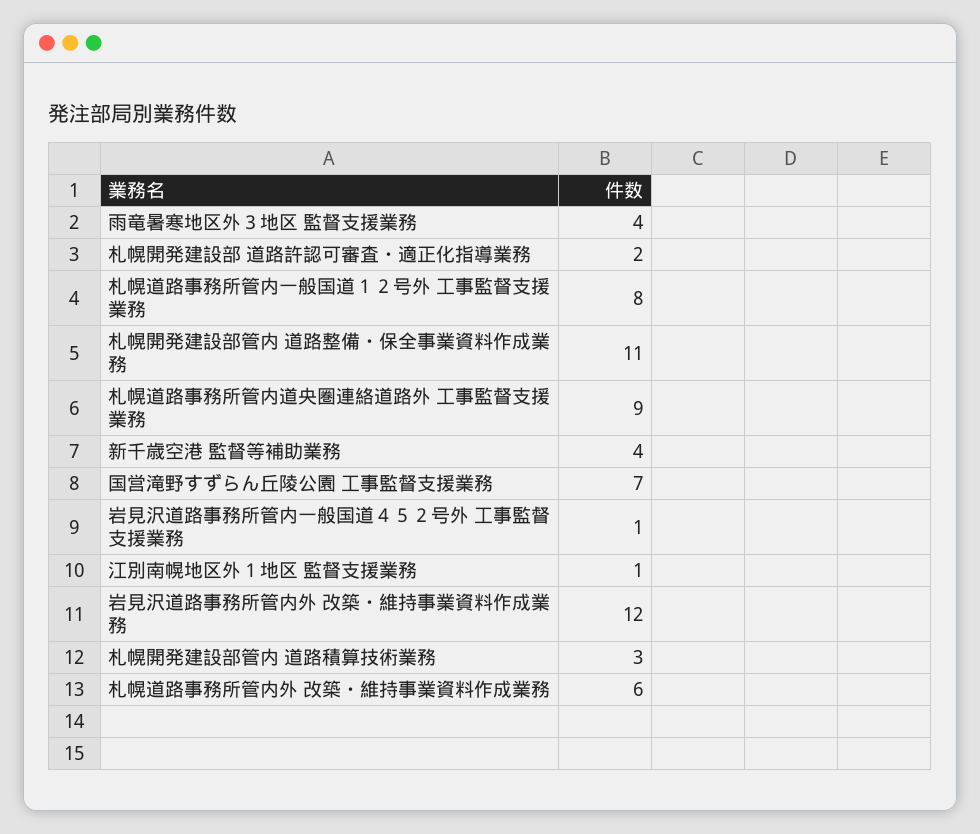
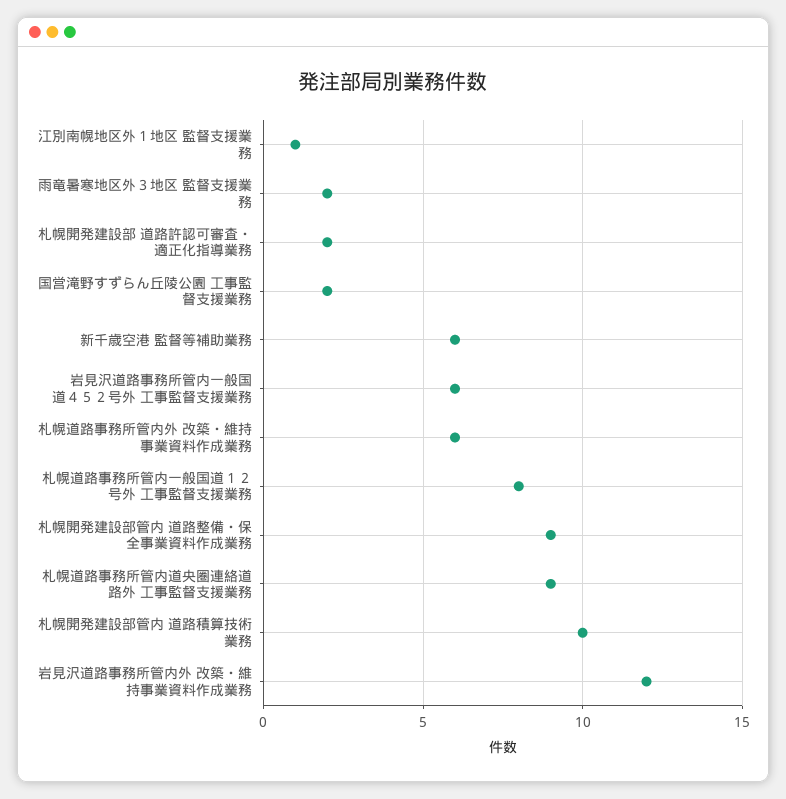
  {
-   "雨竜暑寒地区外３地区 監督支援業務": 4,
+   "雨竜暑寒地区外３地区 監督支援業務": 2,
    "札幌開発建設部 道路許認可審査・適正化指導業務": 2,
    "札幌道路事務所管内一般国道１２号外 工事監督支援業務": 8,
-   "札幌開発建設部管内 道路整備・保全事業資料作成業務": 11,
+   "札幌開発建設部管内 道路整備・保全事業資料作成業務": 9,
    "札幌道路事務所管内道央圏連絡道路外 工事監督支援業務": 9,
-   "新千歳空港 監督等補助業務": 4,
+   "新千歳空港 監督等補助業務": 6,
-   "国営滝野すずらん丘陵公園 工事監督支援業務": 7,
+   "国営滝野すずらん丘陵公園 工事監督支援業務": 2,
-   "岩見沢道路事務所管内一般国道４５２号外 工事監督支援業務": 1,
+   "岩見沢道路事務所管内一般国道４５２号外 工事監督支援業務": 6,
    "江別南幌地区外１地区 監督支援業務": 1,
    "岩見沢道路事務所管内外 改築・維持事業資料作成業務": 12,
-   "札幌開発建設部管内 道路積算技術業務": 3,
+   "札幌開発建設部管内 道路積算技術業務": 10,
    "札幌道路事務所管内外 改築・維持事業資料作成業務": 6
  }

